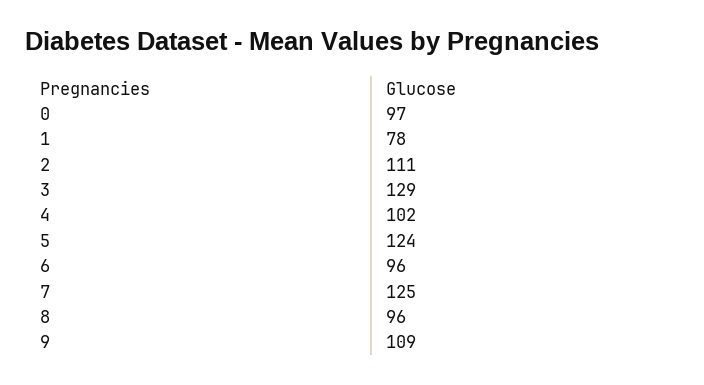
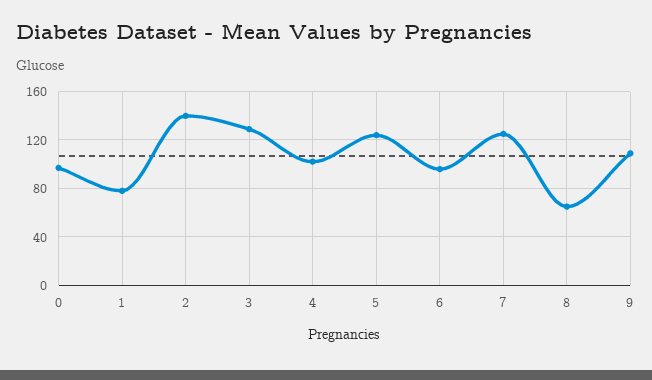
  {
    "0": 97,
    "1": 78,
-   "2": 111,
+   "2": 140,
    "3": 129,
    "4": 102,
    "5": 124,
    "6": 96,
    "7": 125,
-   "8": 96,
+   "8": 65,
    "9": 109
  }

